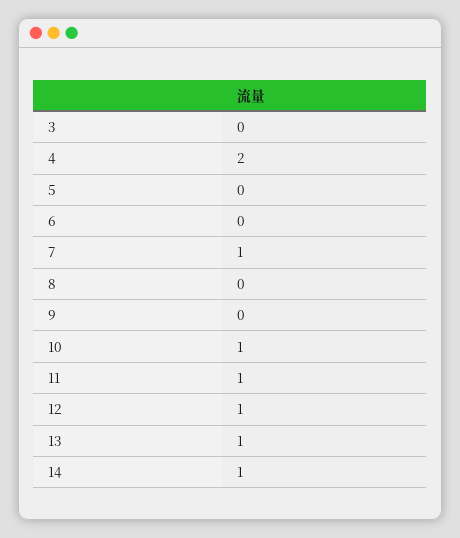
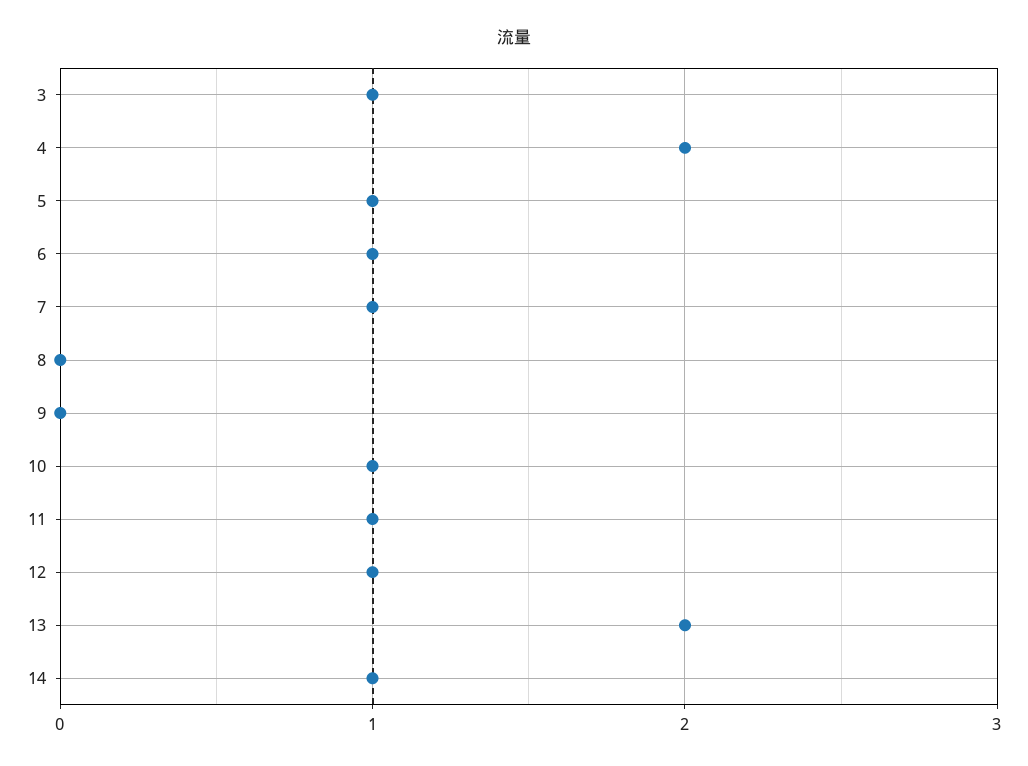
  {
-   "3": 0,
+   "3": 1,
    "4": 2,
-   "5": 0,
+   "5": 1,
-   "6": 0,
+   "6": 1,
    "7": 1,
    "8": 0,
    "9": 0,
    "10": 1,
    "11": 1,
    "12": 1,
-   "13": 1,
+   "13": 2,
    "14": 1
  }

